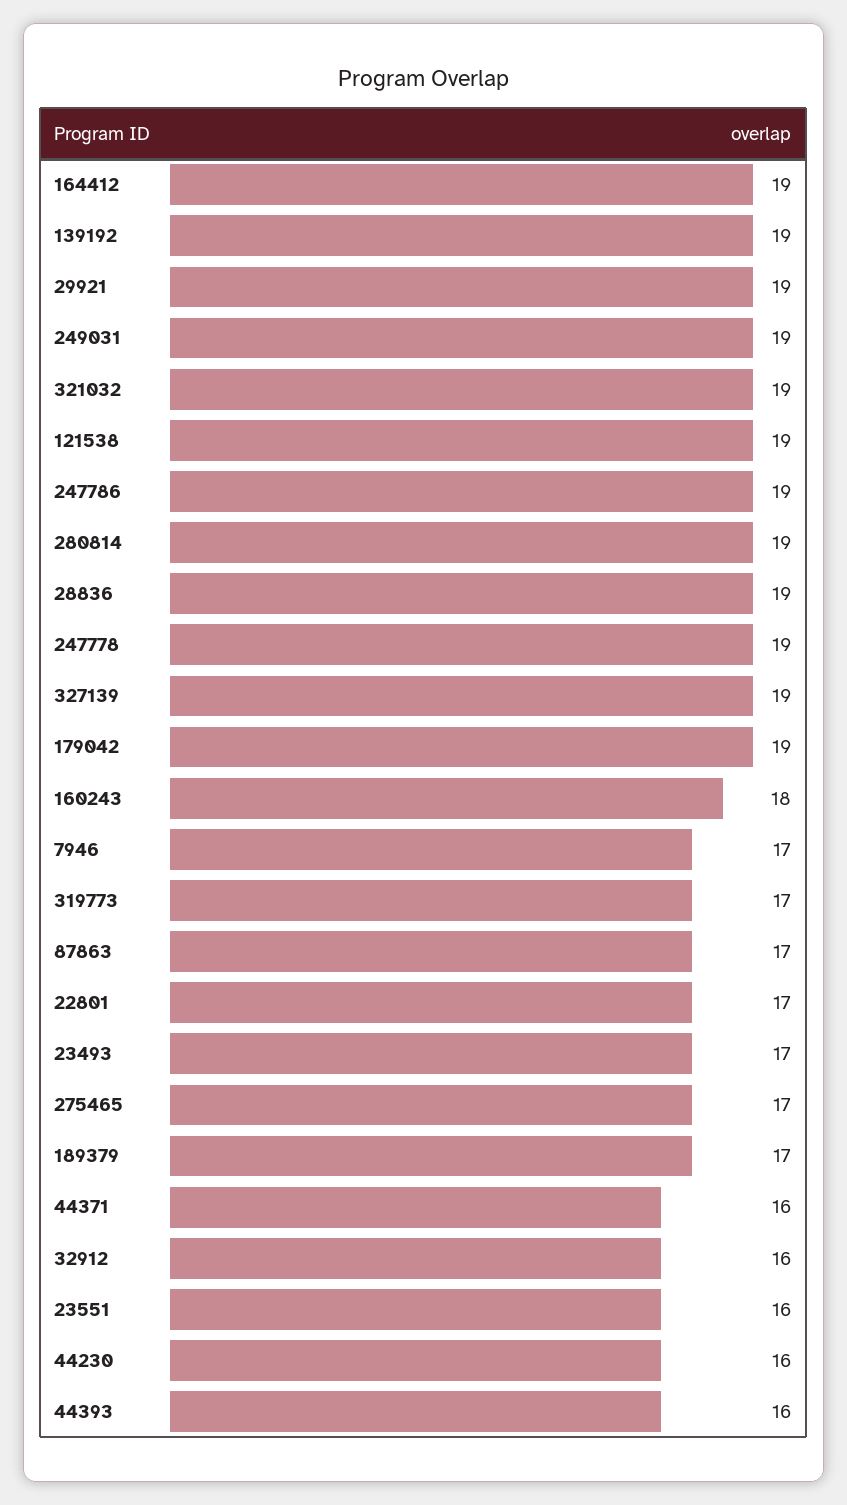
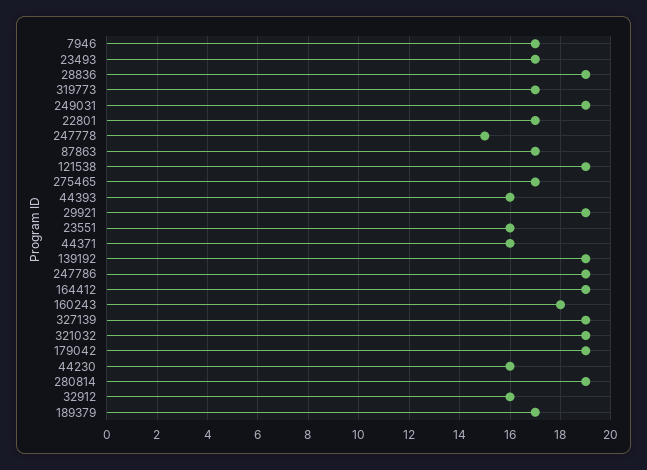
  {
    "164412": 19,
    "139192": 19,
    "29921": 19,
    "249031": 19,
    "321032": 19,
    "121538": 19,
    "247786": 19,
    "280814": 19,
    "28836": 19,
-   "247778": 19,
+   "247778": 15,
    "327139": 19,
    "179042": 19,
    "160243": 18,
    "7946": 17,
    "319773": 17,
    "87863": 17,
    "22801": 17,
    "23493": 17,
    "275465": 17,
    "189379": 17,
    "44371": 16,
    "32912": 16,
    "23551": 16,
    "44230": 16,
    "44393": 16
  }

